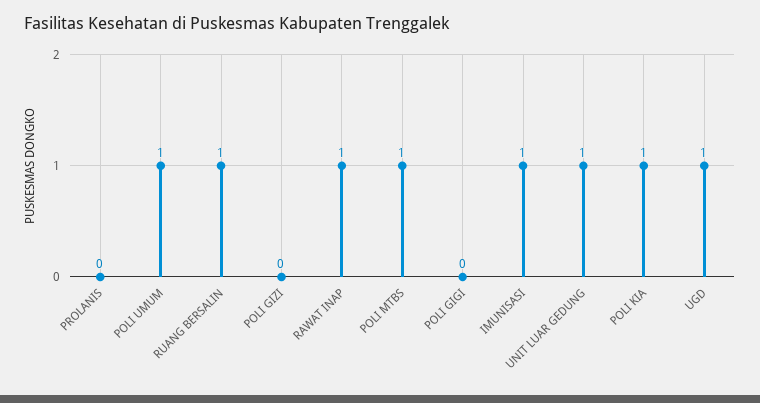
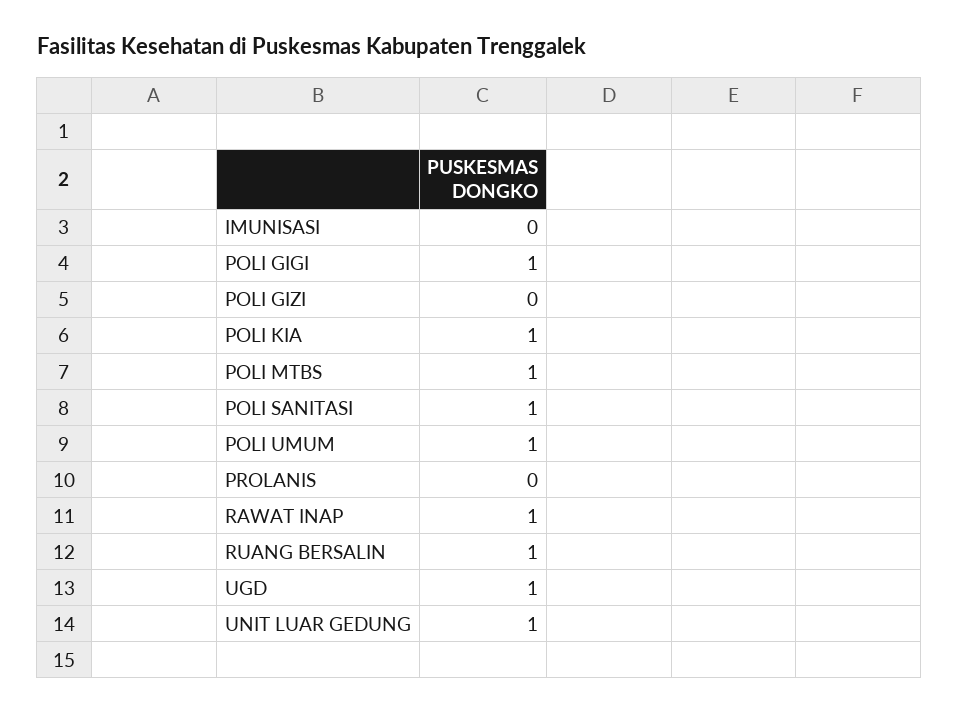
  {
    "PROLANIS": 0,
    "POLI UMUM": 1,
    "RUANG BERSALIN": 1,
    "POLI GIZI": 0,
    "RAWAT INAP": 1,
    "POLI MTBS": 1,
-   "POLI GIGI": 0,
+   "POLI GIGI": 1,
-   "IMUNISASI": 1,
+   "IMUNISASI": 0,
    "UNIT LUAR GEDUNG": 1,
    "POLI KIA": 1,
-   "UGD": 1
+   "UGD": 1,
+   "POLI SANITASI": 1
  }

